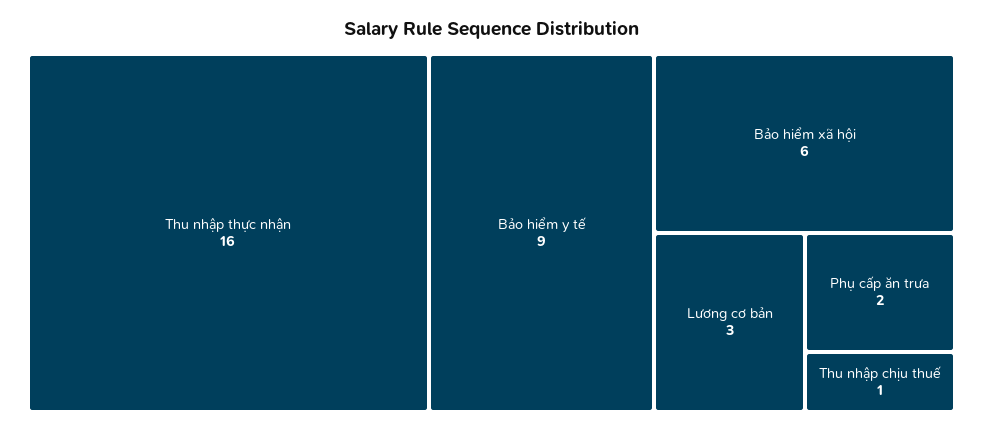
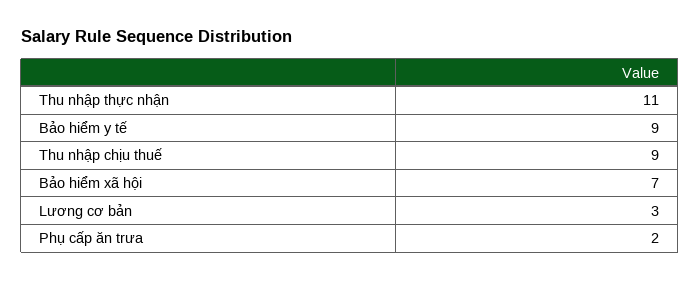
  {
-   "Thu nhập thực nhận": 16,
+   "Thu nhập thực nhận": 11,
    "Bảo hiểm y tế": 9,
-   "Bảo hiểm xã hội": 6,
+   "Bảo hiểm xã hội": 7,
    "Lương cơ bản": 3,
    "Phụ cấp ăn trưa": 2,
-   "Thu nhập chịu thuế": 1
+   "Thu nhập chịu thuế": 9
  }

